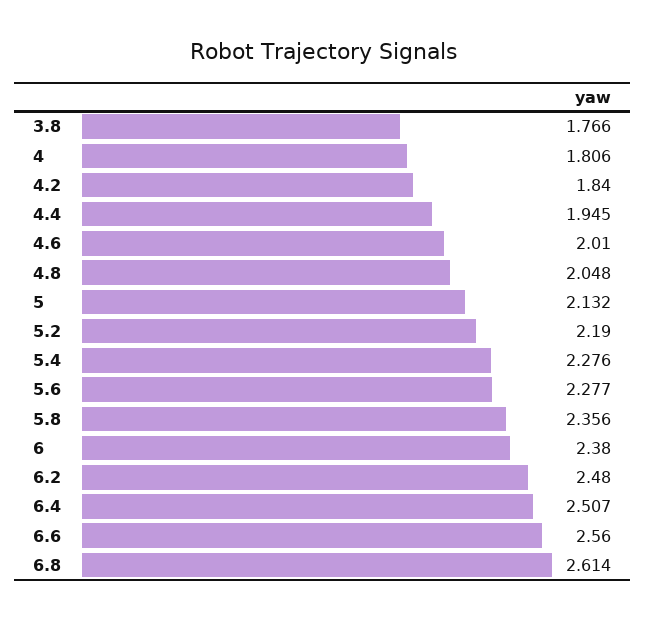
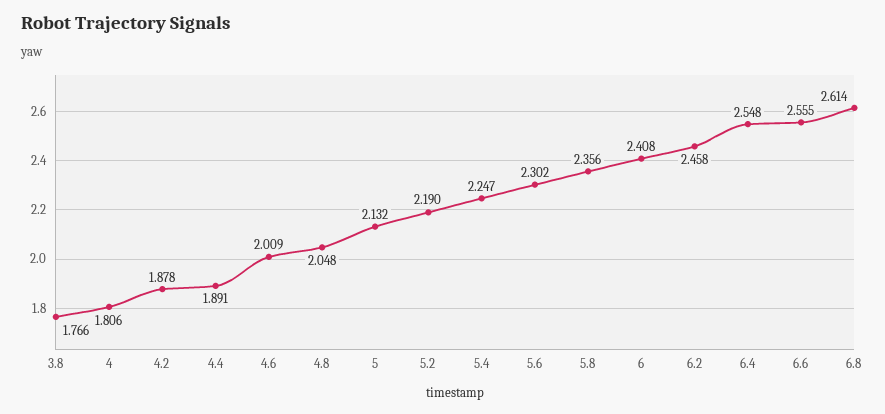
  {
    "3.8": 1.766,
    "4": 1.806,
-   "4.2": 1.84,
+   "4.2": 1.878,
-   "4.4": 1.945,
+   "4.4": 1.891,
-   "4.6": 2.01,
+   "4.6": 2.009,
    "4.8": 2.048,
    "5": 2.132,
    "5.2": 2.19,
-   "5.4": 2.276,
+   "5.4": 2.247,
-   "5.6": 2.277,
+   "5.6": 2.302,
    "5.8": 2.356,
-   "6": 2.38,
+   "6": 2.408,
-   "6.2": 2.48,
+   "6.2": 2.458,
-   "6.4": 2.507,
+   "6.4": 2.548,
-   "6.6": 2.56,
+   "6.6": 2.555,
    "6.8": 2.614
  }

